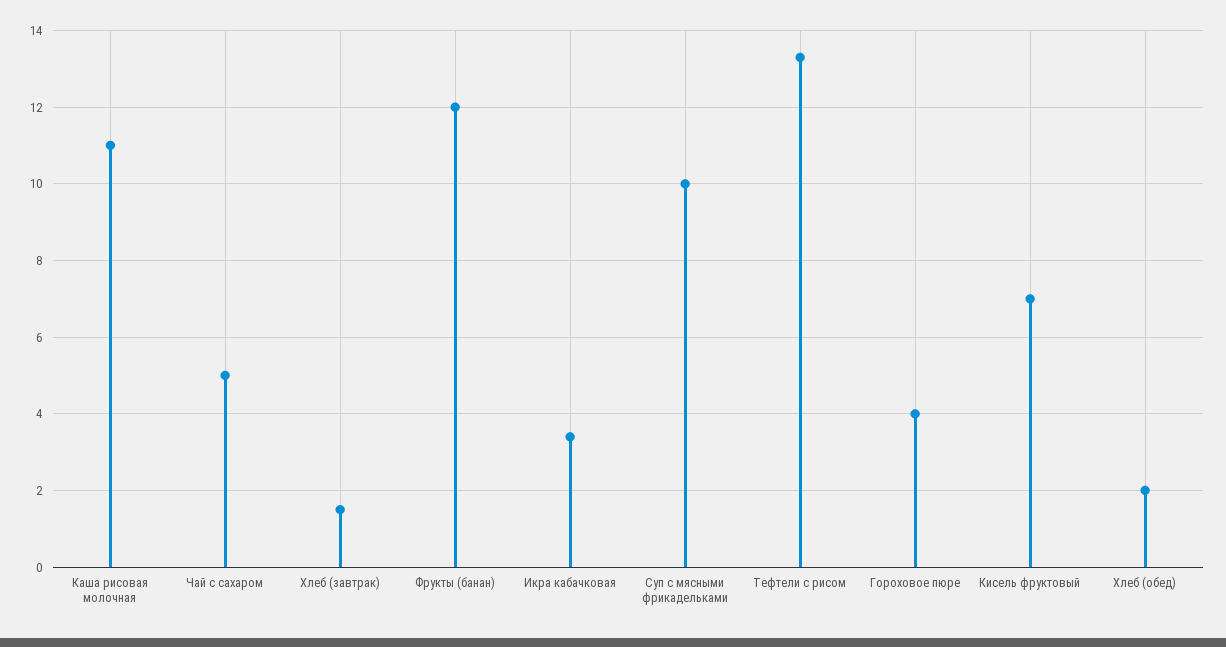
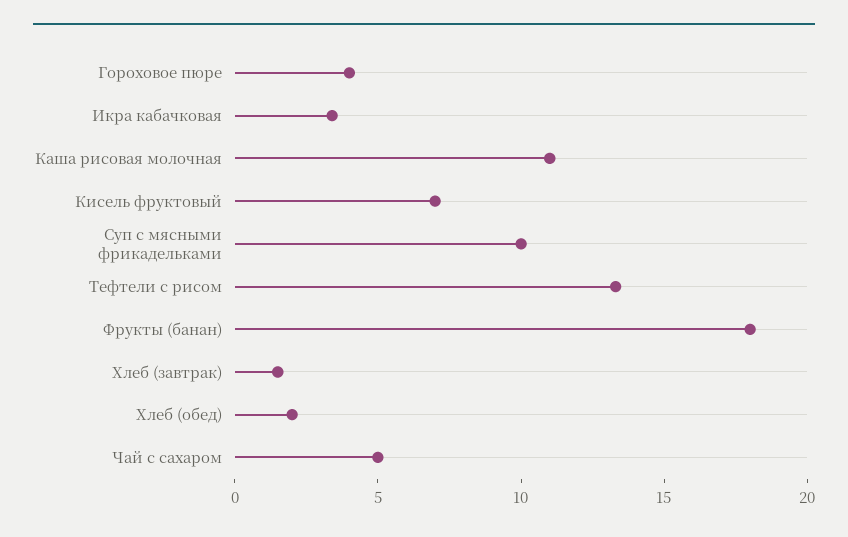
  {
    "Каша рисовая молочная": 11,
    "Чай с сахаром": 5,
    "Хлеб (завтрак)": 1.5,
-   "Фрукты (банан)": 12,
+   "Фрукты (банан)": 18,
    "Икра кабачковая": 3.5,
    "Суп с мясными фрикадельками": 10,
    "Тефтели с рисом": 13.5,
    "Гороховое пюре": 4,
    "Кисель фруктовый": 7,
    "Хлеб (обед)": 2
  }

